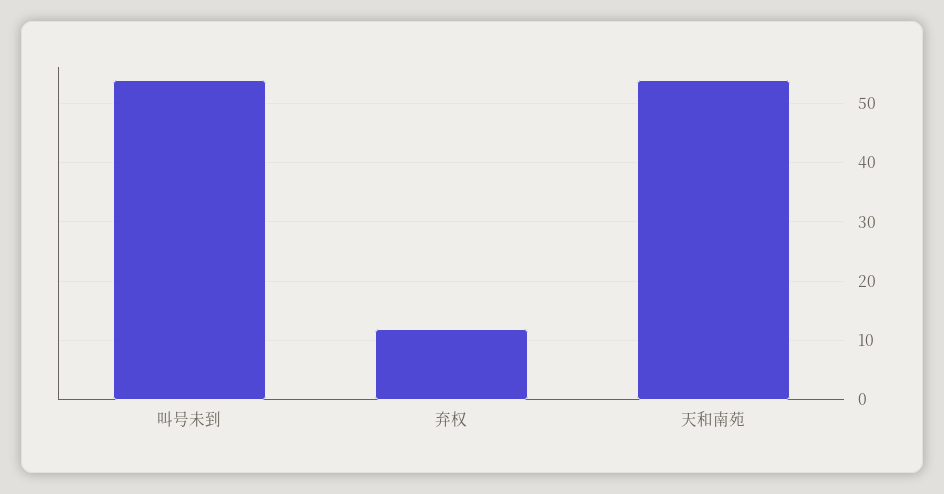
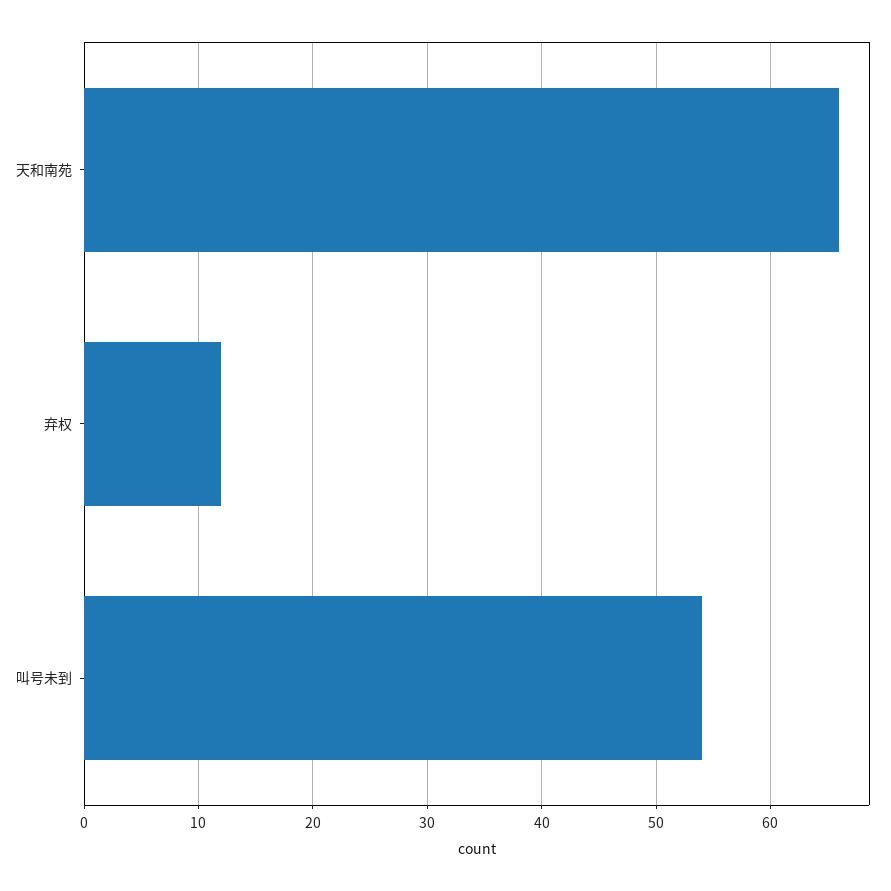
  {
    "叫号未到": 54,
    "弃权": 12,
-   "天和南苑": 55
+   "天和南苑": 66
  }

